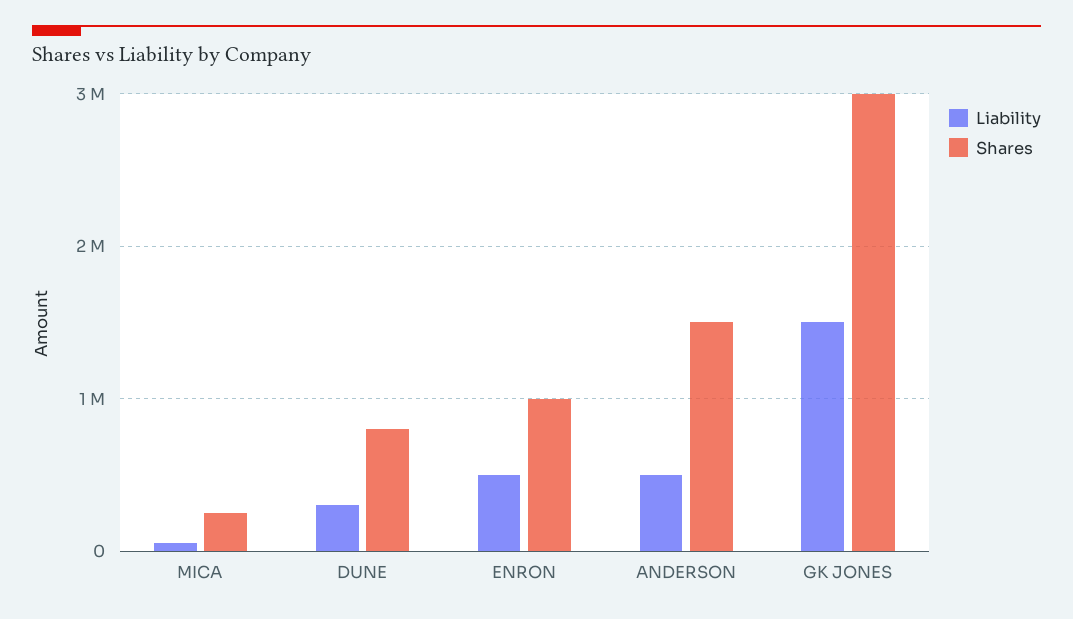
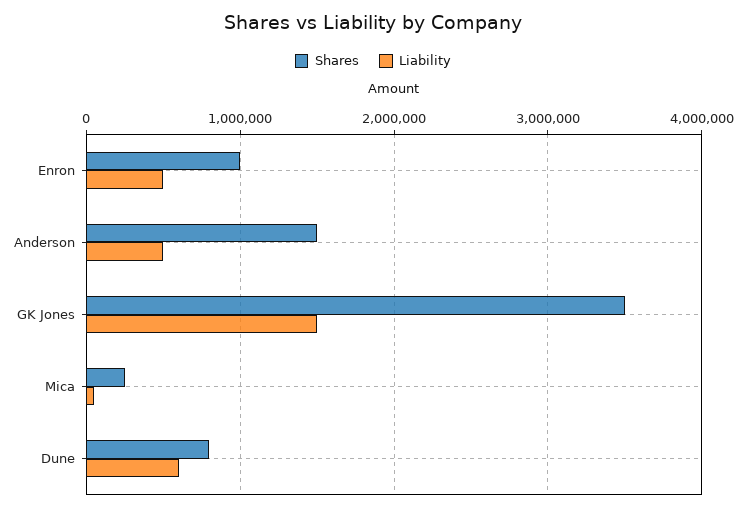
  {
    "Liability": {
      "MICA": 100000,
-     "DUNE": 300000,
+     "DUNE": 600000,
      "ENRON": 500000,
      "ANDERSON": 500000,
      "GK JONES": 1500000
    },
    "Shares": {
      "MICA": 300000,
      "DUNE": 800000,
      "ENRON": 1000000,
      "ANDERSON": 1500000,
-     "GK JONES": 3000000
+     "GK JONES": 3500000
    }
  }

